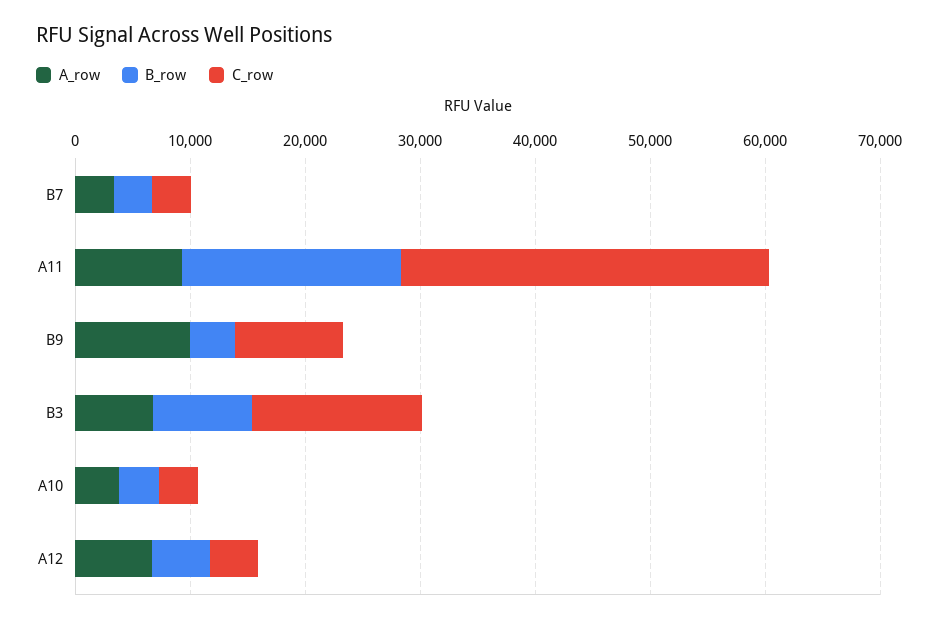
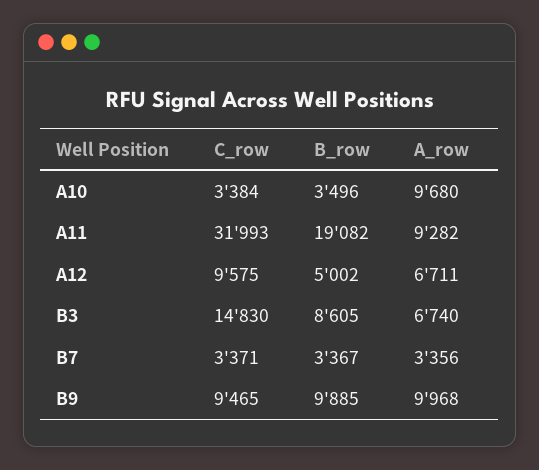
  {
    "A_row": {
      "B7": 3356,
      "A11": 9282,
      "B9": 9968,
      "B3": 6740,
-     "A10": 4000,
+     "A10": 9680,
      "A12": 6711
    },
    "B_row": {
      "B7": 3367,
      "A11": 19082,
-     "B9": 4000,
+     "B9": 9885,
      "B3": 8605,
      "A10": 3496,
      "A12": 5002
    },
    "C_row": {
      "B7": 3371,
      "A11": 31993,
      "B9": 9465,
      "B3": 14830,
      "A10": 3384,
-     "A12": 4000
+     "A12": 9575
    }
  }

